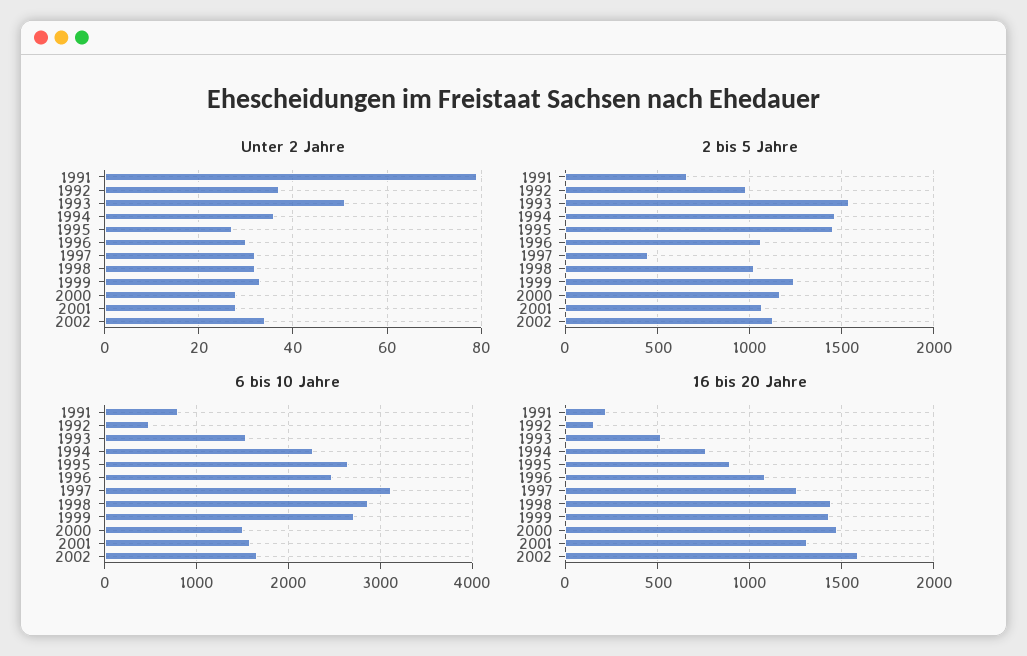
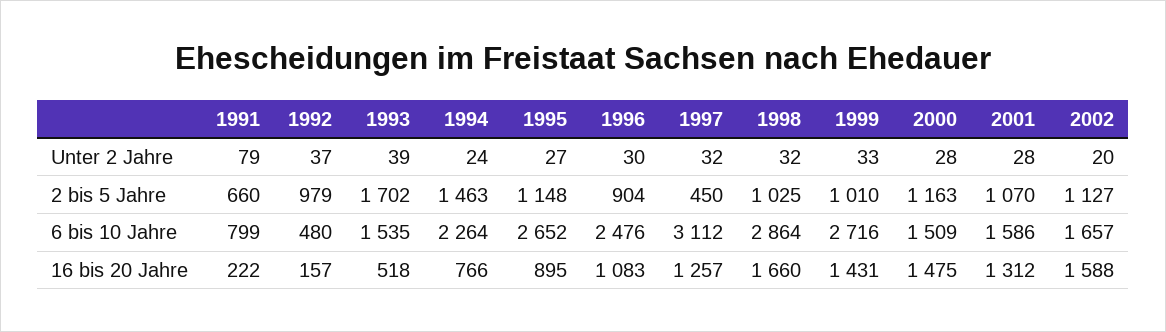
  {
    "Unter 2 Jahre": {
      "1991": 79,
      "1992": 37,
-     "1993": 50,
+     "1993": 39,
-     "1994": 35,
+     "1994": 24,
      "1995": 27,
      "1996": 30,
      "1997": 32,
      "1998": 32,
      "1999": 33,
      "2000": 28,
      "2001": 28,
-     "2002": 35
+     "2002": 20
    },
    "2 bis 5 Jahre": {
      "1991": 660,
      "1992": 979,
-     "1993": 1550,
+     "1993": 1702,
      "1994": 1463,
-     "1995": 1450,
+     "1995": 1148,
-     "1996": 1050,
+     "1996": 904,
      "1997": 450,
      "1998": 1025,
-     "1999": 1250,
+     "1999": 1010,
      "2000": 1163,
      "2001": 1070,
      "2002": 1127
    },
    "6 bis 10 Jahre": {
      "1991": 799,
      "1992": 480,
      "1993": 1535,
      "1994": 2264,
      "1995": 2652,
      "1996": 2476,
      "1997": 3112,
      "1998": 2864,
      "1999": 2716,
      "2000": 1509,
      "2001": 1586,
      "2002": 1657
    },
    "16 bis 20 Jahre": {
      "1991": 222,
      "1992": 157,
      "1993": 518,
      "1994": 766,
      "1995": 895,
      "1996": 1083,
      "1997": 1257,
-     "1998": 1450,
+     "1998": 1660,
      "1999": 1431,
      "2000": 1475,
      "2001": 1312,
      "2002": 1588
    }
  }

